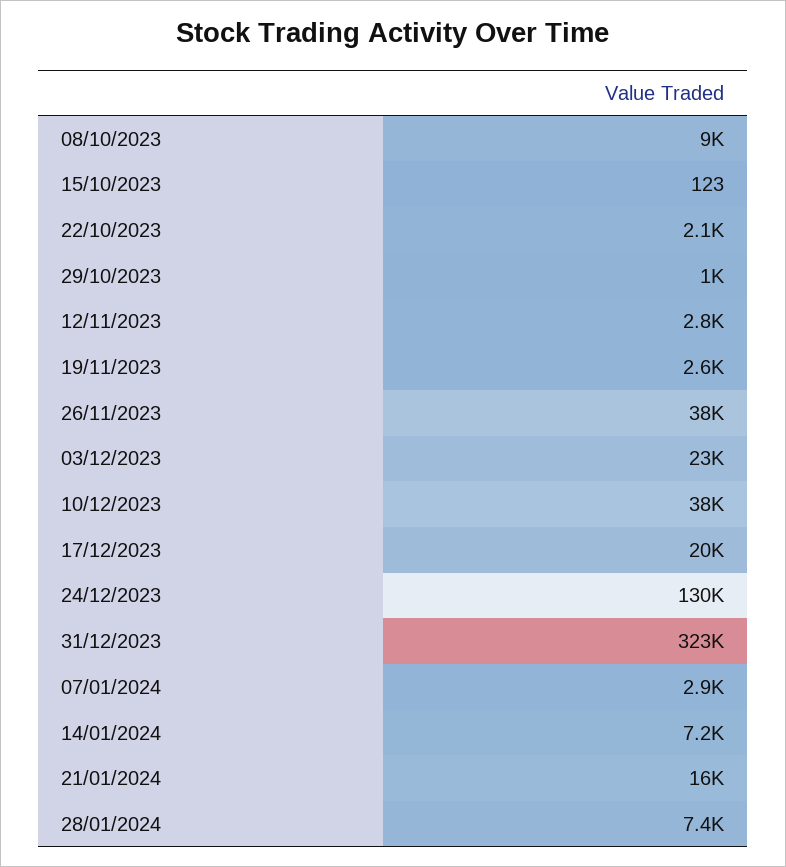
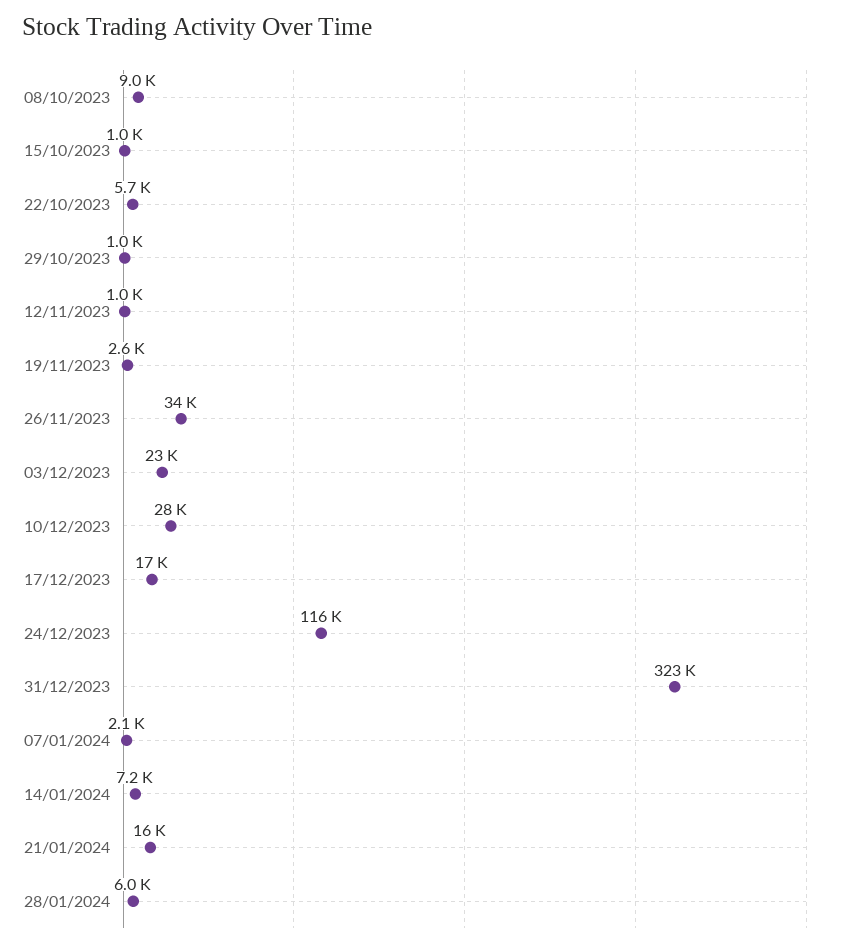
  {
    "08/10/2023": 9000,
-   "15/10/2023": 123,
+   "15/10/2023": 1000,
-   "22/10/2023": 2100,
+   "22/10/2023": 5700,
    "29/10/2023": 1000,
-   "12/11/2023": 2800,
+   "12/11/2023": 1000,
    "19/11/2023": 2600,
-   "26/11/2023": 38000,
+   "26/11/2023": 34000,
    "03/12/2023": 23000,
-   "10/12/2023": 38000,
+   "10/12/2023": 28000,
-   "17/12/2023": 20000,
+   "17/12/2023": 17000,
-   "24/12/2023": 130000,
+   "24/12/2023": 116000,
    "31/12/2023": 323000,
-   "07/01/2024": 2900,
+   "07/01/2024": 2100,
    "14/01/2024": 7200,
    "21/01/2024": 16000,
-   "28/01/2024": 7400
+   "28/01/2024": 6000
  }

